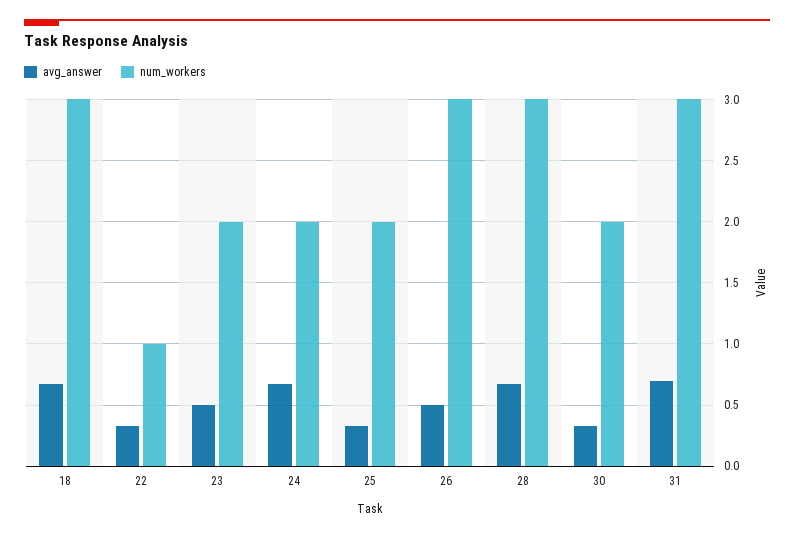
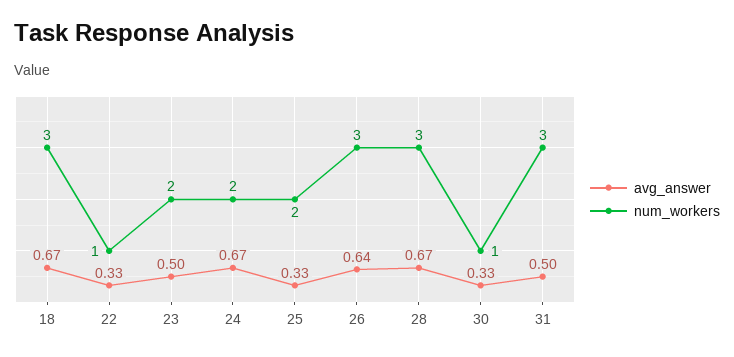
  {
    "avg_answer": {
      "18": 0.67,
      "22": 0.33,
      "23": 0.5,
      "24": 0.67,
      "25": 0.33,
-     "26": 0.5,
+     "26": 0.64,
      "28": 0.67,
      "30": 0.33,
-     "31": 0.7
+     "31": 0.5
    },
    "num_workers": {
      "18": 3,
      "22": 1,
      "23": 2,
      "24": 2,
      "25": 2,
      "26": 3,
      "28": 3,
-     "30": 2,
+     "30": 1,
      "31": 3
    }
  }

